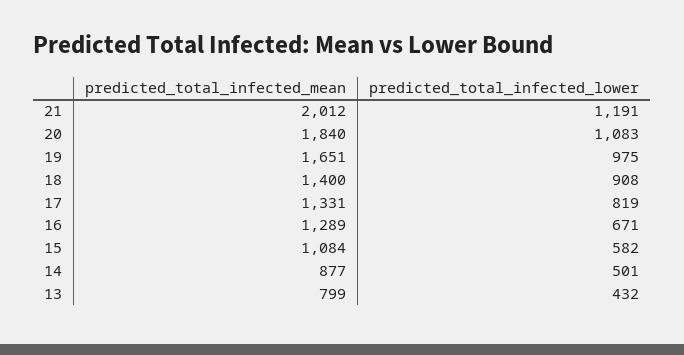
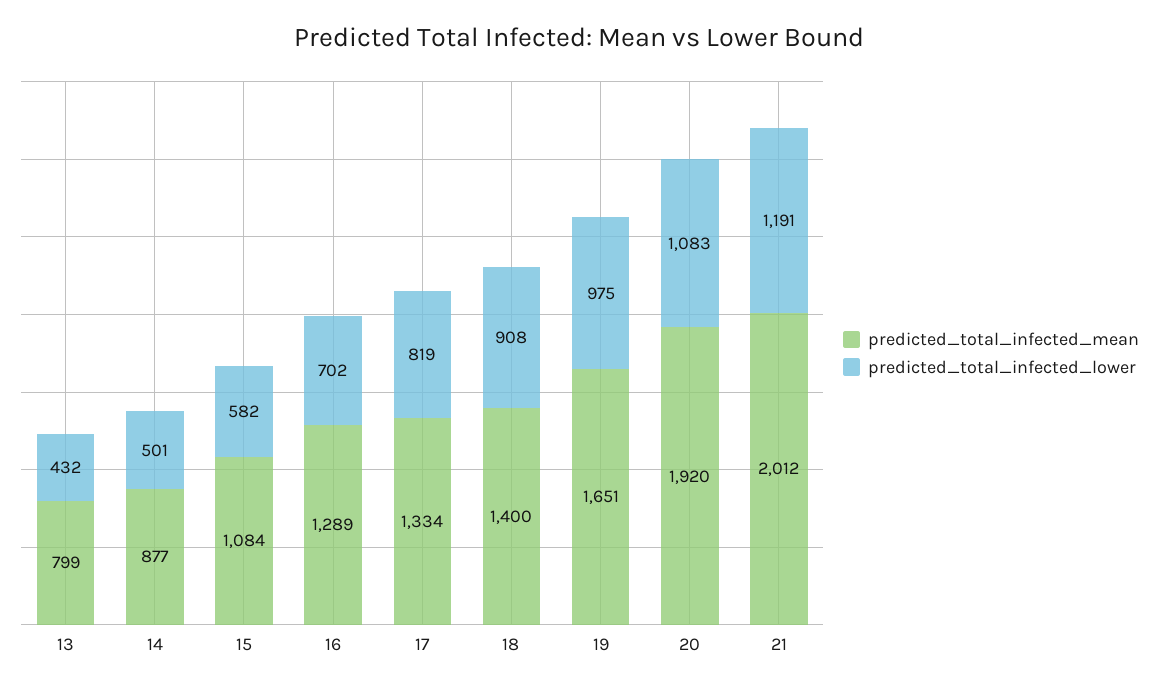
  {
    "predicted_total_infected_mean": {
      "21": 2012,
-     "20": 1840,
+     "20": 1920,
      "19": 1651,
      "18": 1400,
-     "17": 1331,
+     "17": 1334,
      "16": 1289,
      "15": 1084,
      "14": 877,
      "13": 799
    },
    "predicted_total_infected_lower": {
      "21": 1191,
      "20": 1083,
      "19": 975,
      "18": 908,
      "17": 819,
-     "16": 671,
+     "16": 702,
      "15": 582,
      "14": 501,
      "13": 432
    }
  }

